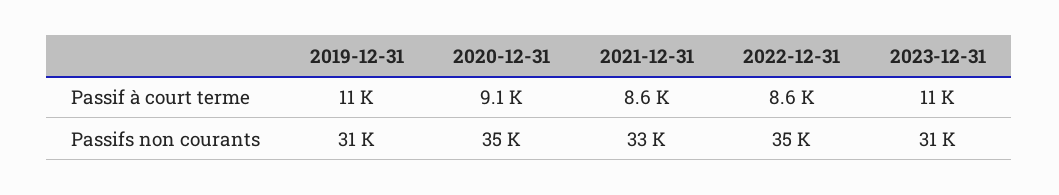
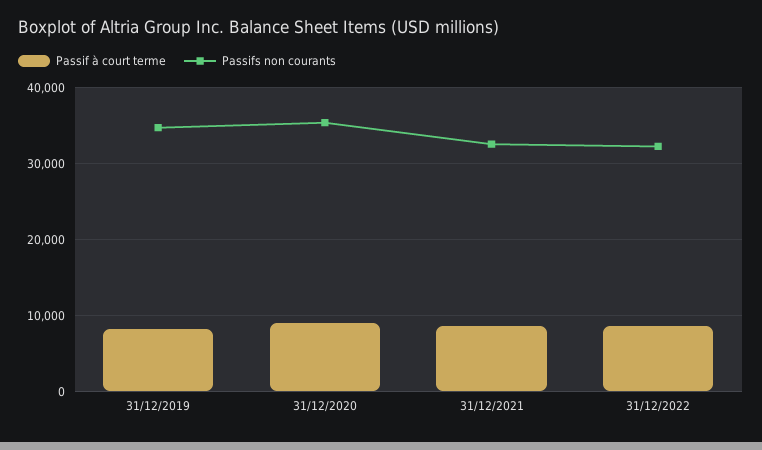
  {
    "Passif à court terme": {
-     "2019-12-31": 11000,
+     "2019-12-31": 8000,
      "2020-12-31": 9100,
      "2021-12-31": 8600,
-     "2022-12-31": 8600,
+     "2022-12-31": 8600
-     "2023-12-31": 11000
    },
    "Passifs non courants": {
-     "2019-12-31": 31000,
+     "2019-12-31": 35000,
      "2020-12-31": 35000,
      "2021-12-31": 33000,
-     "2022-12-31": 35000,
+     "2022-12-31": 32000
-     "2023-12-31": 31000
    }
  }

